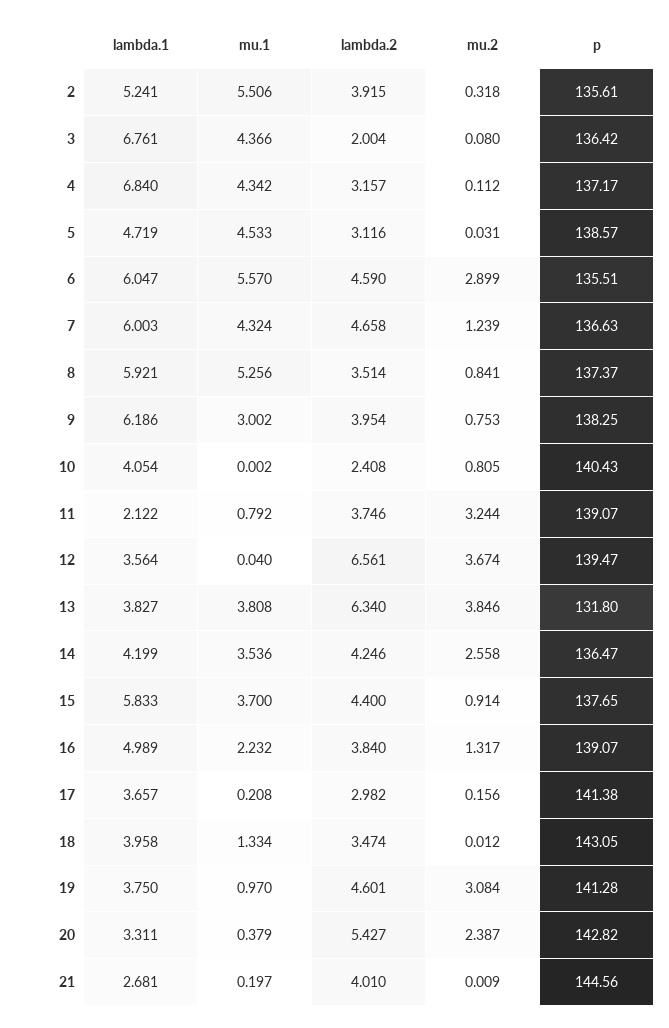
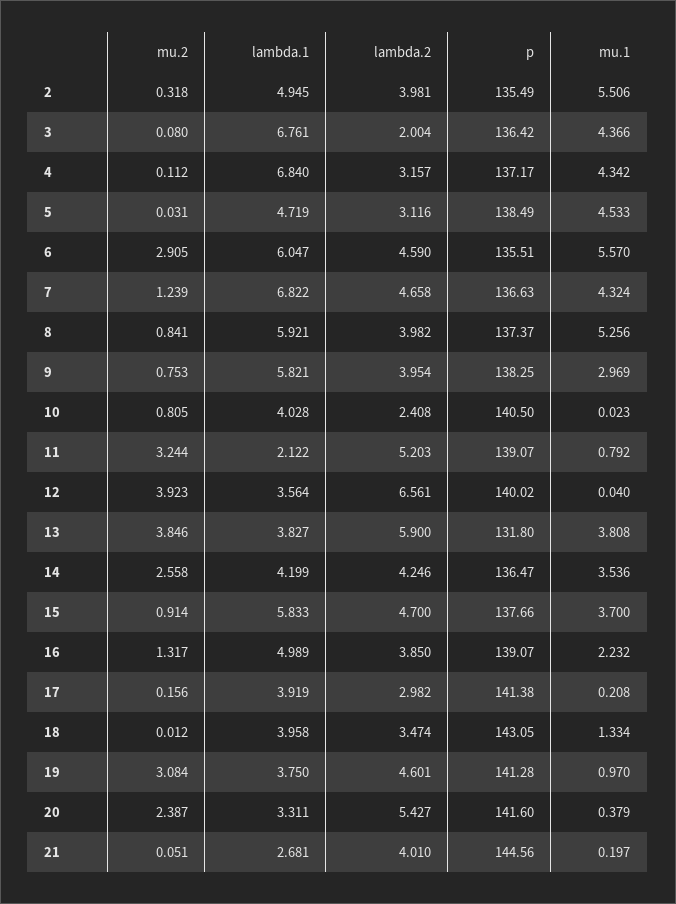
  {
    "lambda.1": {
-     "2": 5.241,
+     "2": 4.945,
      "3": 6.761,
      "4": 6.84,
      "5": 4.719,
      "6": 6.047,
-     "7": 6.003,
+     "7": 6.822,
      "8": 5.921,
-     "9": 6.186,
+     "9": 5.821,
-     "10": 4.054,
+     "10": 4.028,
      "11": 2.122,
      "12": 3.564,
      "13": 3.827,
      "14": 4.199,
      "15": 5.833,
      "16": 4.989,
-     "17": 3.657,
+     "17": 3.919,
      "18": 3.958,
      "19": 3.75,
      "20": 3.311,
      "21": 2.681
    },
    "mu.1": {
      "2": 5.506,
      "3": 4.366,
      "4": 4.342,
      "5": 4.533,
      "6": 5.57,
      "7": 4.324,
      "8": 5.256,
-     "9": 3.002,
+     "9": 2.969,
-     "10": 0.002,
+     "10": 0.023,
      "11": 0.792,
      "12": 0.04,
      "13": 3.808,
      "14": 3.536,
      "15": 3.7,
      "16": 2.232,
      "17": 0.208,
      "18": 1.334,
      "19": 0.97,
      "20": 0.379,
      "21": 0.197
    },
    "lambda.2": {
-     "2": 3.915,
+     "2": 3.981,
      "3": 2.004,
      "4": 3.157,
      "5": 3.116,
      "6": 4.59,
      "7": 4.658,
-     "8": 3.514,
+     "8": 3.982,
      "9": 3.954,
      "10": 2.408,
-     "11": 3.746,
+     "11": 5.203,
      "12": 6.561,
-     "13": 6.34,
+     "13": 5.9,
      "14": 4.246,
-     "15": 4.4,
+     "15": 4.7,
-     "16": 3.84,
+     "16": 3.85,
      "17": 2.982,
      "18": 3.474,
      "19": 4.601,
      "20": 5.427,
      "21": 4.01
    },
    "mu.2": {
      "2": 0.318,
      "3": 0.08,
      "4": 0.112,
      "5": 0.031,
-     "6": 2.899,
+     "6": 2.905,
      "7": 1.239,
      "8": 0.841,
      "9": 0.753,
      "10": 0.805,
      "11": 3.244,
-     "12": 3.674,
+     "12": 3.923,
      "13": 3.846,
      "14": 2.558,
      "15": 0.914,
      "16": 1.317,
      "17": 0.156,
      "18": 0.012,
      "19": 3.084,
      "20": 2.387,
-     "21": 0.009
+     "21": 0.051
    },
    "p": {
-     "2": 135.61,
+     "2": 135.49,
      "3": 136.42,
      "4": 137.17,
-     "5": 138.57,
+     "5": 138.49,
      "6": 135.51,
      "7": 136.63,
      "8": 137.37,
      "9": 138.25,
-     "10": 140.43,
+     "10": 140.5,
      "11": 139.07,
-     "12": 139.47,
+     "12": 140.02,
      "13": 131.8,
      "14": 136.47,
-     "15": 137.65,
+     "15": 137.66,
      "16": 139.07,
      "17": 141.38,
      "18": 143.05,
      "19": 141.28,
-     "20": 142.82,
+     "20": 141.6,
      "21": 144.56
    }
  }

